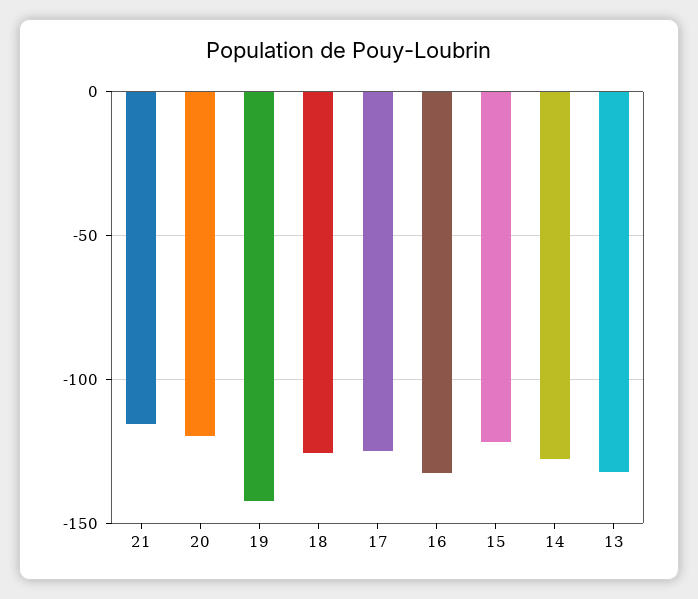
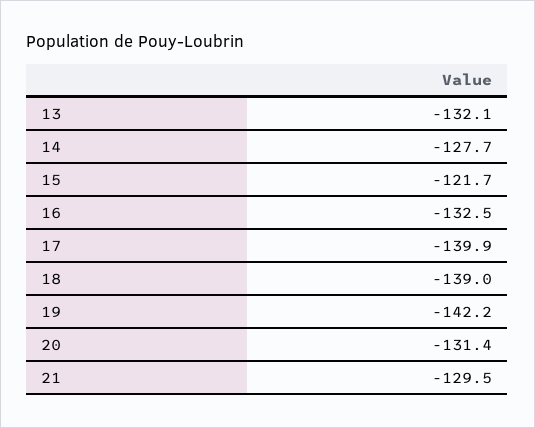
  {
-   "21": -115,
+   "21": -129.5,
-   "20": -120,
+   "20": -131.4,
    "19": -142.2,
-   "18": -125,
+   "18": -139,
-   "17": -125,
+   "17": -139.9,
    "16": -132.5,
    "15": -121.7,
    "14": -127.7,
    "13": -132.1
  }

